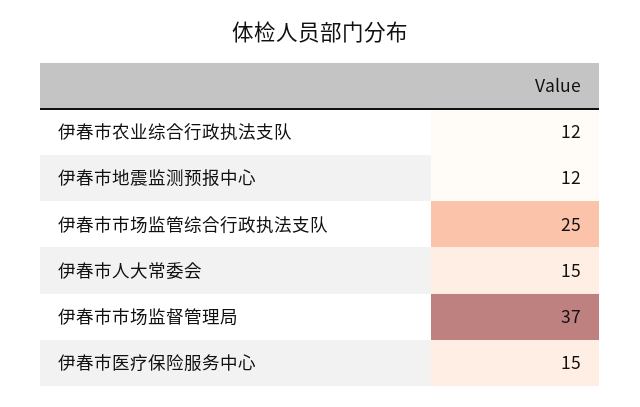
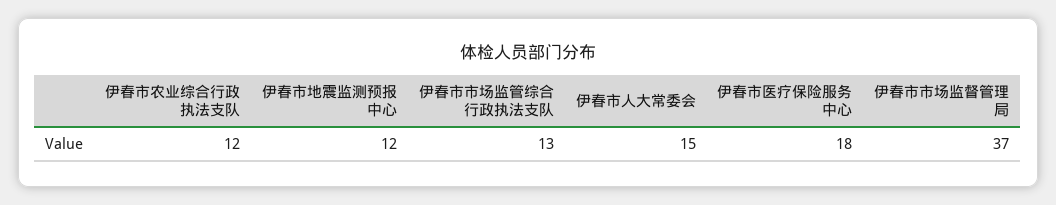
  {
    "伊春市农业综合行政执法支队": 12,
    "伊春市地震监测预报中心": 12,
-   "伊春市市场监管综合行政执法支队": 25,
+   "伊春市市场监管综合行政执法支队": 13,
    "伊春市人大常委会": 15,
    "伊春市市场监督管理局": 37,
-   "伊春市医疗保险服务中心": 15
+   "伊春市医疗保险服务中心": 18
  }

